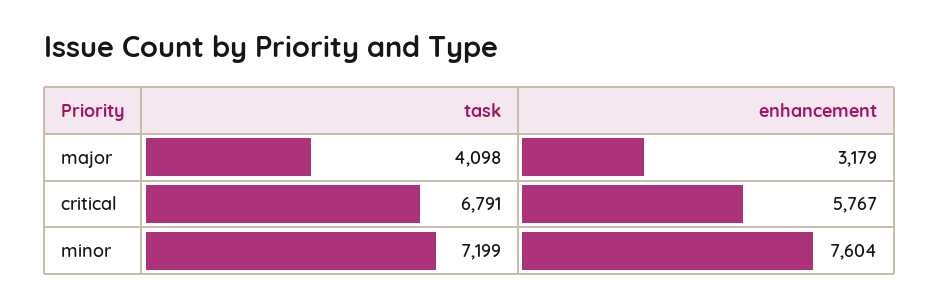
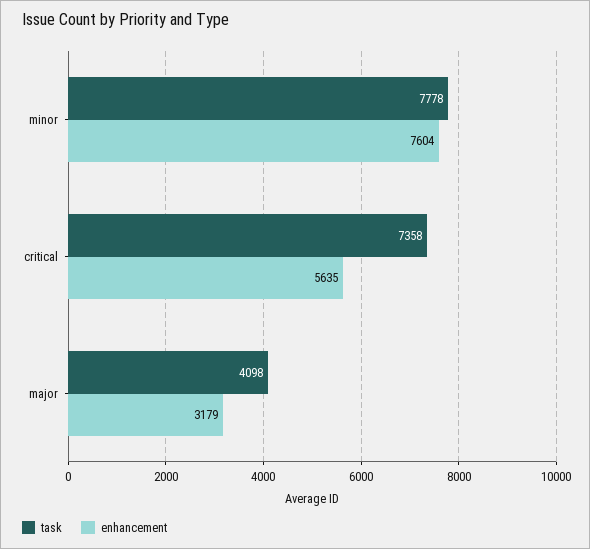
  {
    "task": {
      "major": 4098,
-     "critical": 6791,
+     "critical": 7358,
-     "minor": 7199
+     "minor": 7778
    },
    "enhancement": {
      "major": 3179,
-     "critical": 5767,
+     "critical": 5635,
      "minor": 7604
    }
  }

